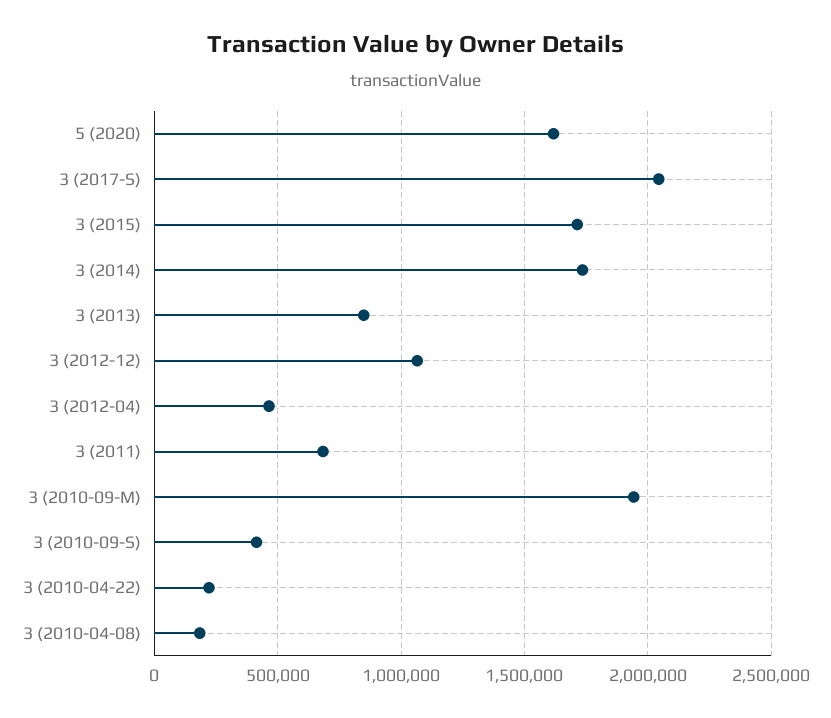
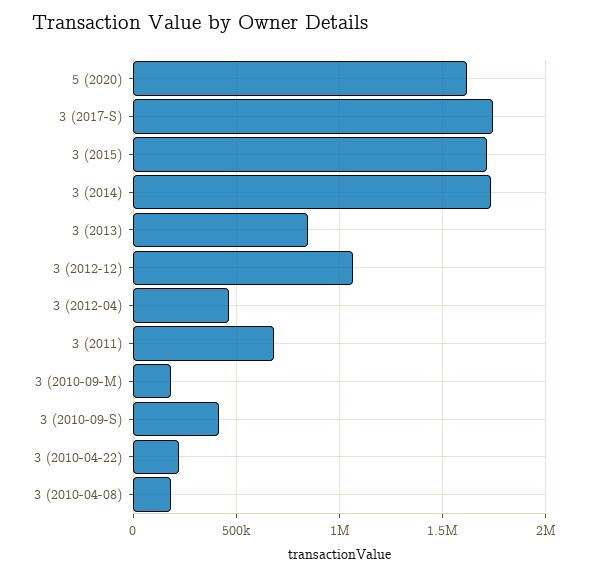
  {
    "5 (2020)": 1600000,
-   "3 (2017-S)": 2050000,
+   "3 (2017-S)": 1750000,
    "3 (2015)": 1700000,
    "3 (2014)": 1750000,
    "3 (2013)": 850000,
    "3 (2012-12)": 1050000,
    "3 (2012-04)": 450000,
    "3 (2011)": 700000,
-   "3 (2010-09-M)": 1950000,
+   "3 (2010-09-M)": 200000,
    "3 (2010-09-S)": 400000,
    "3 (2010-04-22)": 200000,
    "3 (2010-04-08)": 200000
  }

